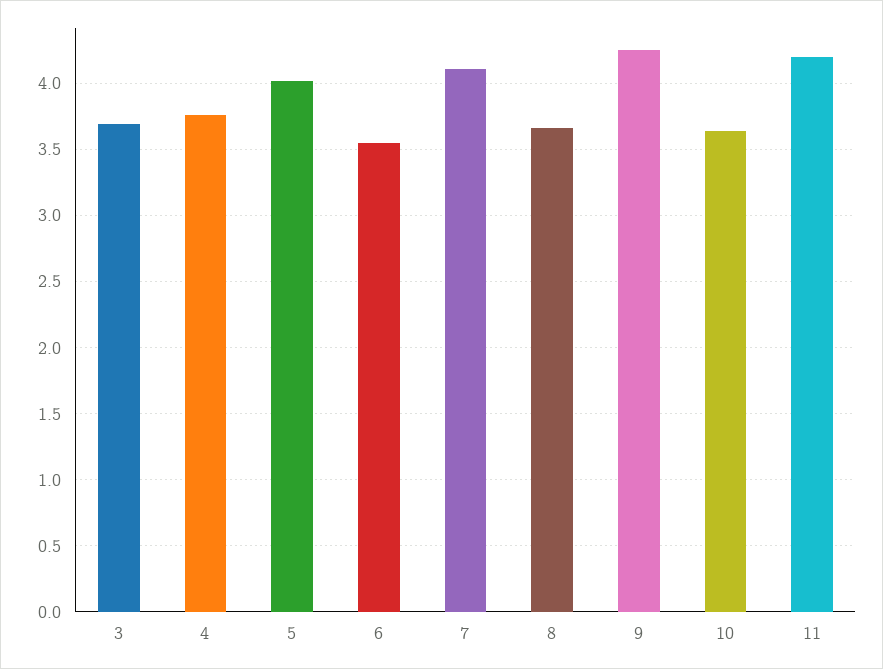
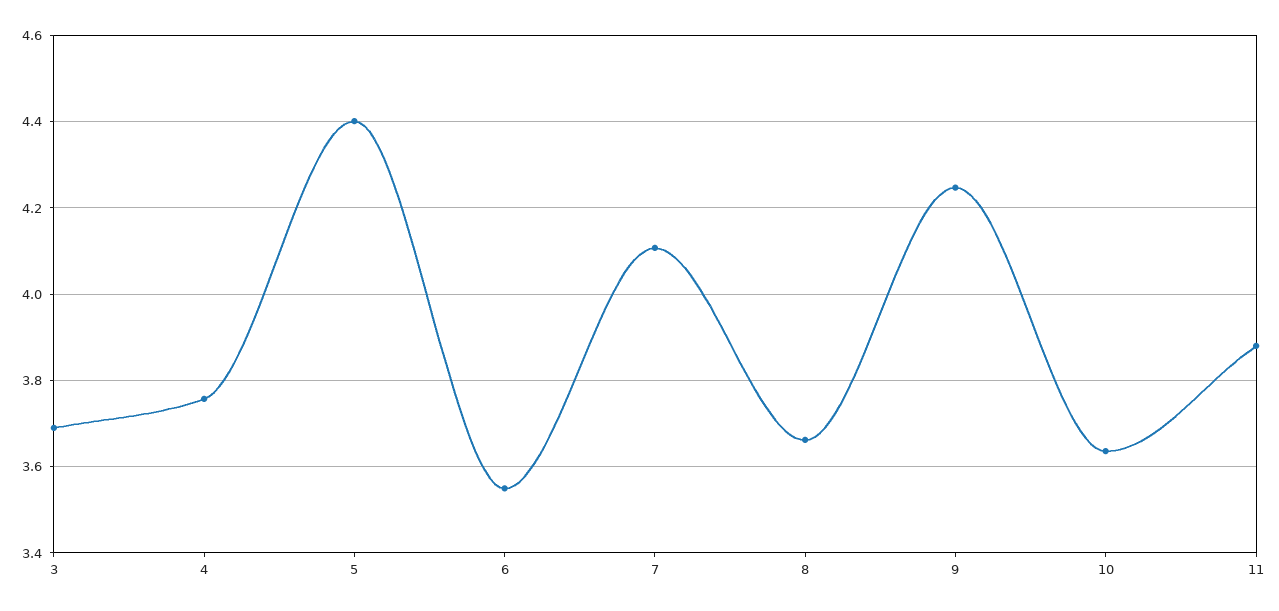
  {
    "3": 3.7,
    "4": 3.76,
-   "5": 4,
+   "5": 4.4,
    "6": 3.56,
    "7": 4.1,
    "8": 3.66,
    "9": 4.24,
    "10": 3.64,
-   "11": 4.2
+   "11": 3.88
  }

